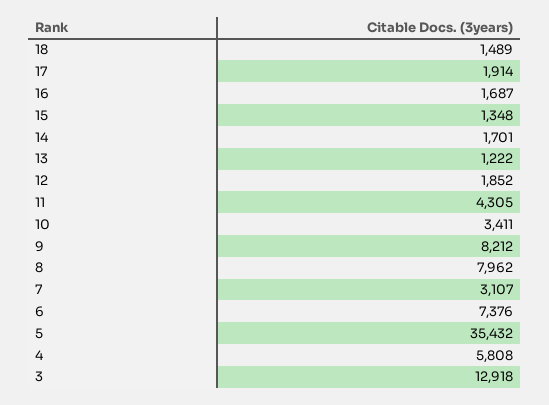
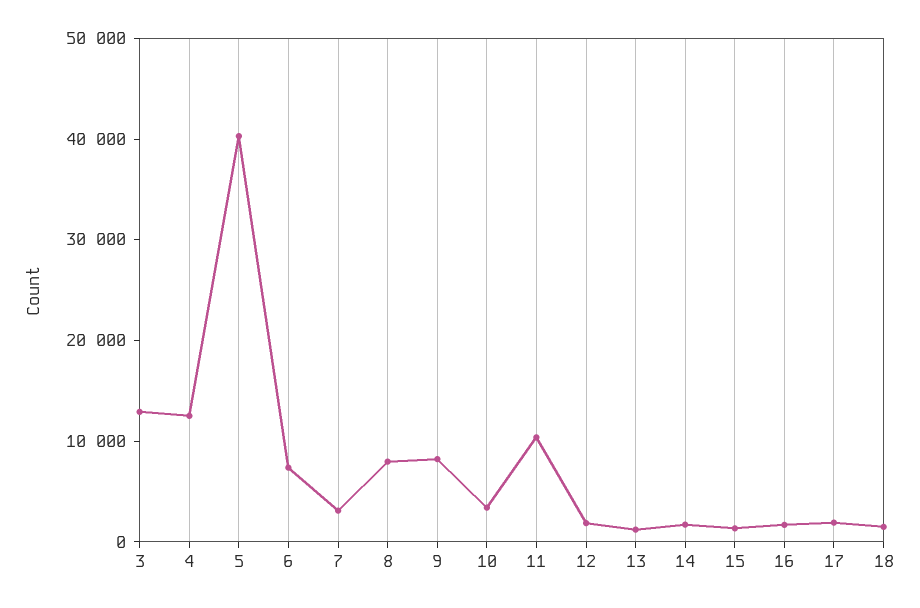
  {
    "18": 1489,
    "17": 1914,
    "16": 1687,
    "15": 1348,
    "14": 1701,
    "13": 1222,
    "12": 1852,
-   "11": 4305,
+   "11": 10000,
    "10": 3411,
    "9": 8212,
    "8": 7962,
    "7": 3107,
    "6": 7376,
-   "5": 35432,
+   "5": 40000,
-   "4": 5808,
+   "4": 12000,
    "3": 12918
  }

